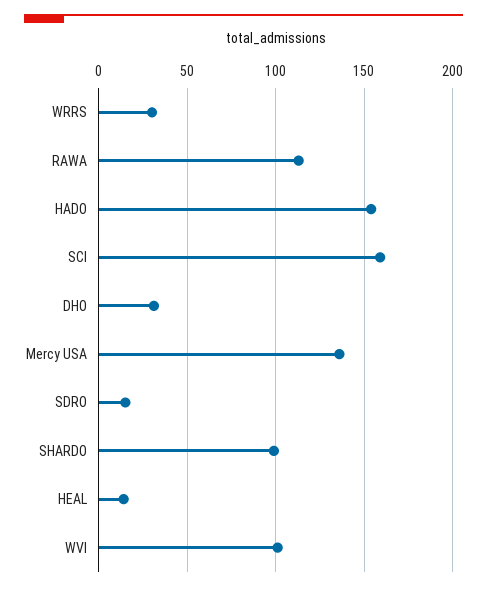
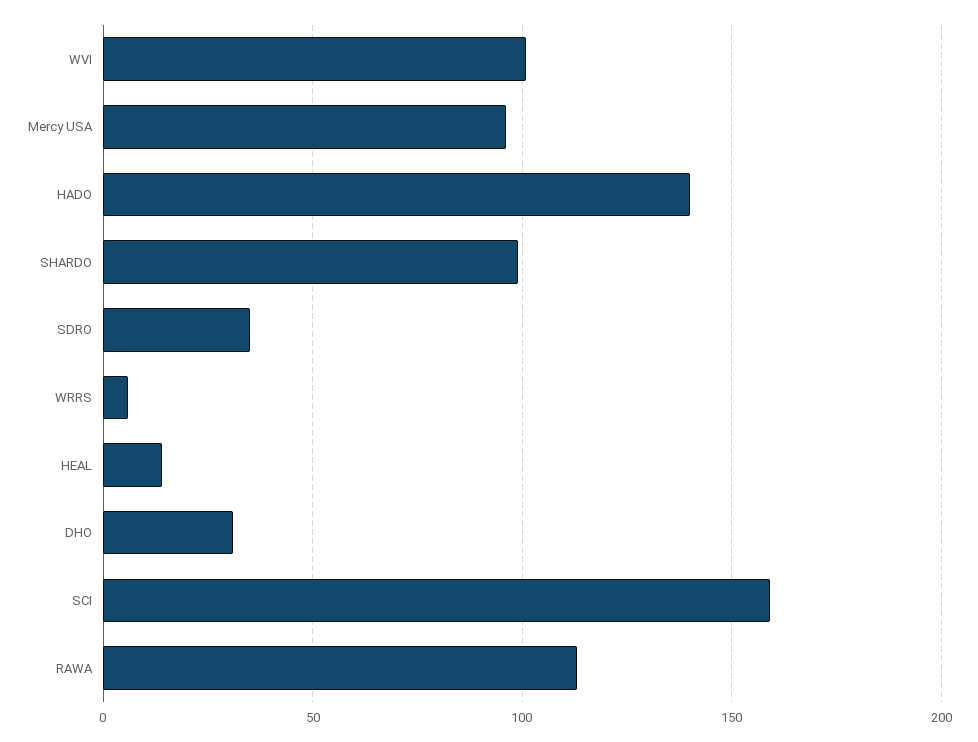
  {
-   "WRRS": 30,
+   "WRRS": 5,
    "RAWA": 115,
-   "HADO": 155,
+   "HADO": 140,
    "SCI": 160,
    "DHO": 30,
-   "Mercy USA": 135,
+   "Mercy USA": 95,
-   "SDRO": 15,
+   "SDRO": 35,
    "SHARDO": 100,
    "HEAL": 15,
    "WVI": 100
  }

